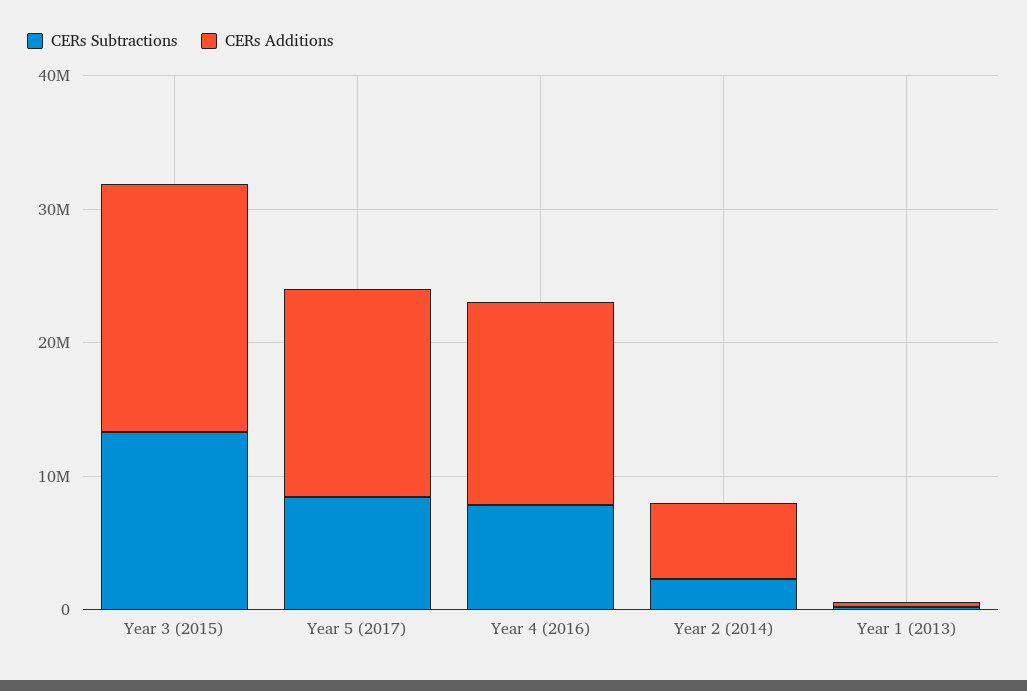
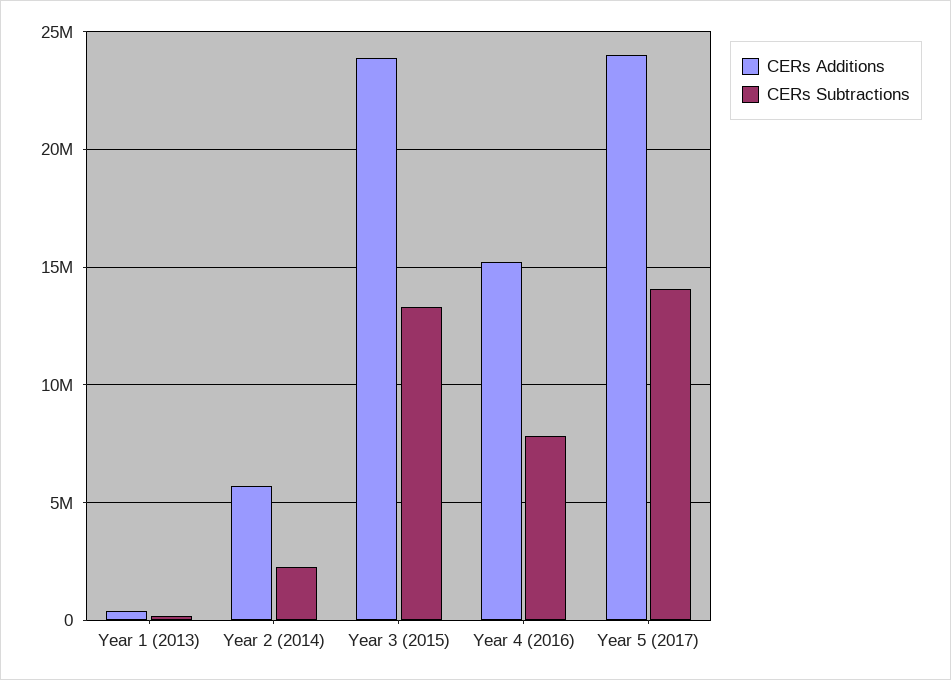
  {
    "CERs Subtractions": {
      "Year 3 (2015)": 13500000,
-     "Year 5 (2017)": 8000000,
+     "Year 5 (2017)": 14000000,
      "Year 4 (2016)": 8000000,
      "Year 2 (2014)": 2500000,
      "Year 1 (2013)": 0
    },
    "CERs Additions": {
-     "Year 3 (2015)": 18000000,
+     "Year 3 (2015)": 24000000,
-     "Year 5 (2017)": 16000000,
+     "Year 5 (2017)": 24000000,
      "Year 4 (2016)": 15000000,
      "Year 2 (2014)": 5500000,
      "Year 1 (2013)": 500000
    }
  }

